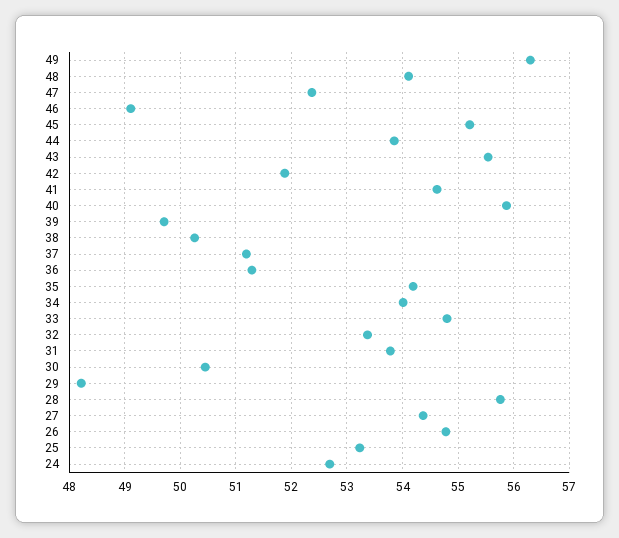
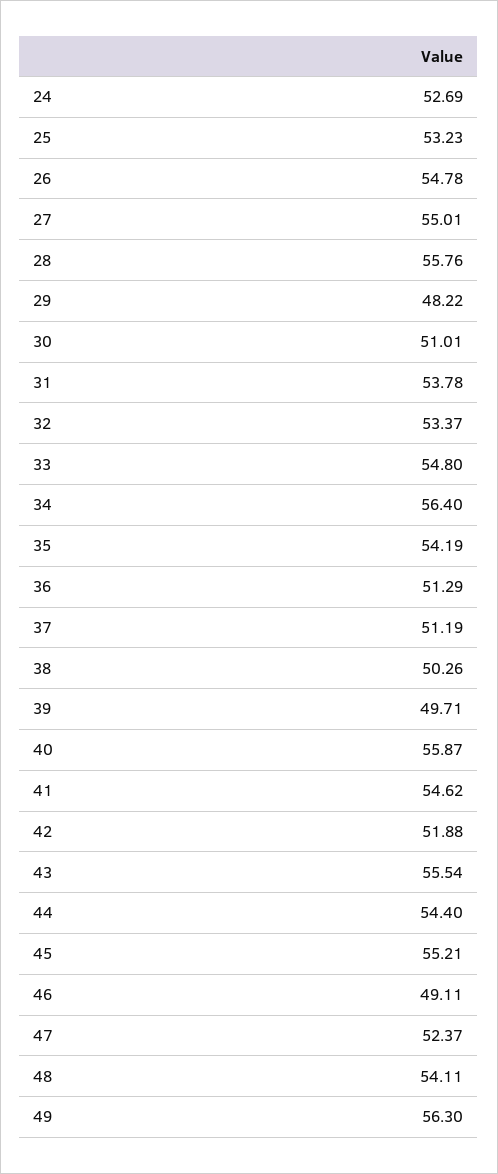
  {
    "49": 56.3,
    "48": 54.11,
    "47": 52.37,
    "46": 49.11,
    "45": 55.21,
-   "44": 53.8,
+   "44": 54.4,
    "43": 55.54,
    "42": 51.88,
    "41": 54.62,
    "40": 55.87,
    "39": 49.71,
    "38": 50.26,
    "37": 51.19,
    "36": 51.29,
    "35": 54.19,
-   "34": 54,
+   "34": 56.4,
    "33": 54.8,
    "32": 53.37,
    "31": 53.78,
-   "30": 50.4,
+   "30": 51.01,
    "29": 48.22,
    "28": 55.76,
-   "27": 54.4,
+   "27": 55.01,
    "26": 54.78,
    "25": 53.23,
    "24": 52.69
  }

